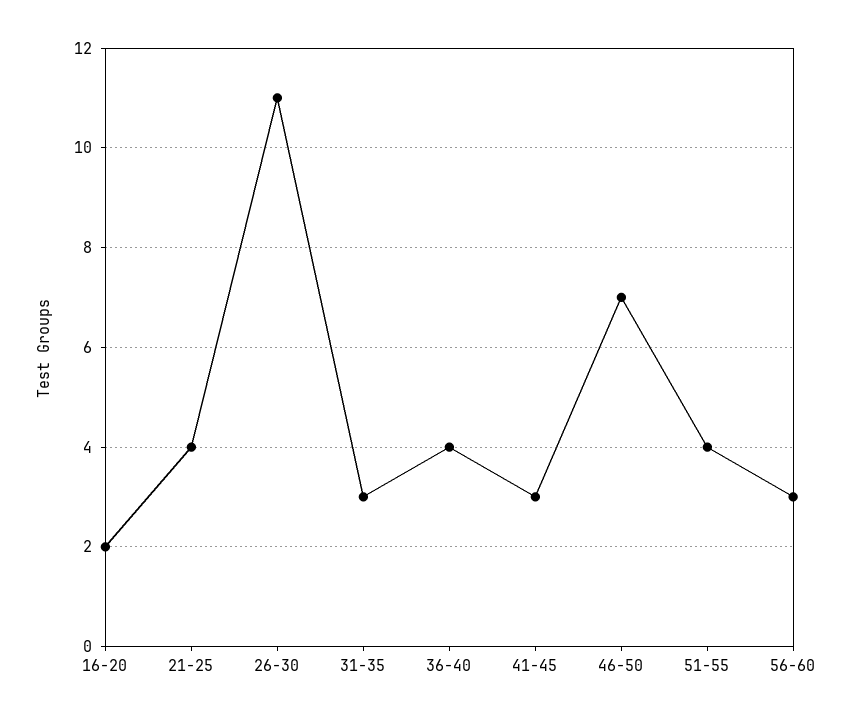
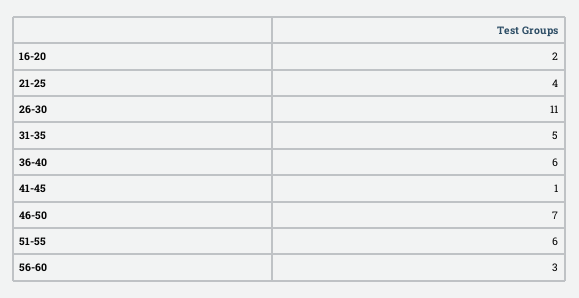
  {
    "16-20": 2,
    "21-25": 4,
    "26-30": 11,
-   "31-35": 3,
+   "31-35": 5,
-   "36-40": 4,
+   "36-40": 6,
-   "41-45": 3,
+   "41-45": 1,
    "46-50": 7,
-   "51-55": 4,
+   "51-55": 6,
    "56-60": 3
  }

